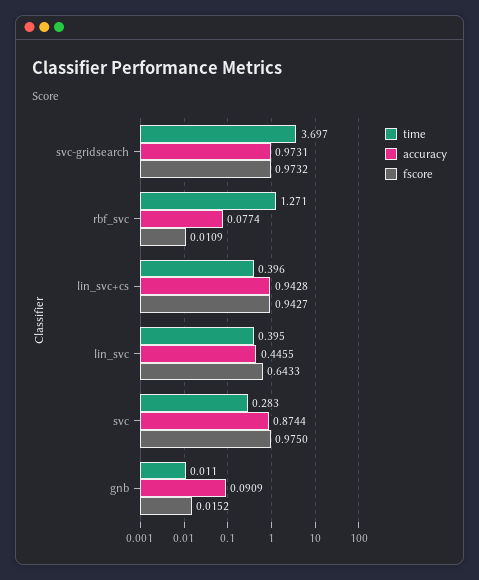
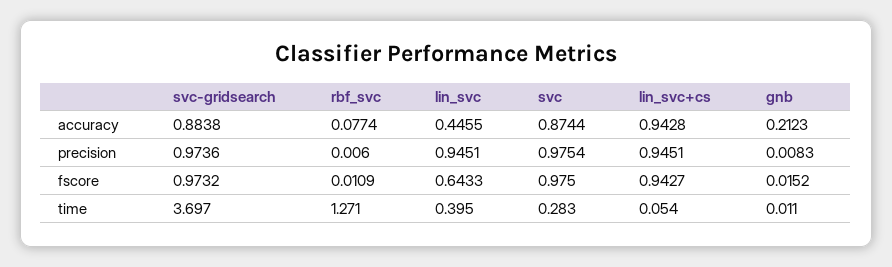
  {
    "time": {
      "svc-gridsearch": 3.697,
      "rbf_svc": 1.271,
-     "lin_svc+cs": 0.396,
+     "lin_svc+cs": 0.054,
      "lin_svc": 0.395,
      "svc": 0.283,
      "gnb": 0.011
    },
    "accuracy": {
-     "svc-gridsearch": 0.9731,
+     "svc-gridsearch": 0.8838,
      "rbf_svc": 0.0774,
      "lin_svc+cs": 0.9428,
      "lin_svc": 0.4455,
      "svc": 0.8744,
-     "gnb": 0.0909
+     "gnb": 0.2123
    },
    "fscore": {
      "svc-gridsearch": 0.9732,
      "rbf_svc": 0.0109,
      "lin_svc+cs": 0.9427,
      "lin_svc": 0.6433,
      "svc": 0.975,
      "gnb": 0.0152
-   }
+   },
+   "precision": {
+     "svc-gridsearch": 0.9736,
+     "rbf_svc": 0.006,
+     "lin_svc": 0.9451,
+     "svc": 0.9754,
+     "lin_svc+cs": 0.9451,
+     "gnb": 0.0083
+   }
  }

